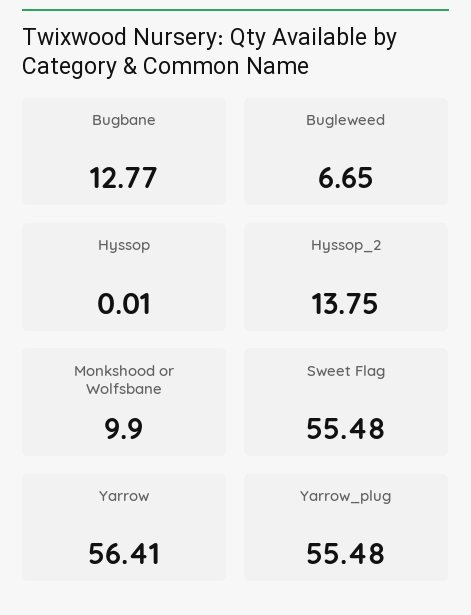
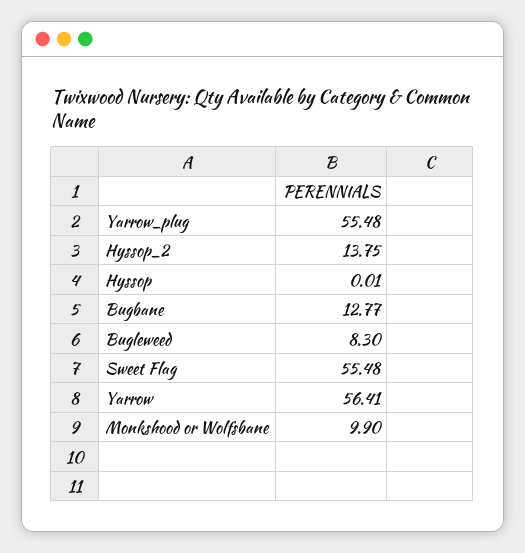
  {
    "Bugbane": 12.77,
-   "Bugleweed": 6.65,
+   "Bugleweed": 8.3,
    "Hyssop": 0.01,
    "Hyssop_2": 13.75,
    "Monkshood or Wolfsbane": 9.9,
    "Sweet Flag": 55.48,
    "Yarrow": 56.41,
    "Yarrow_plug": 55.48
  }

